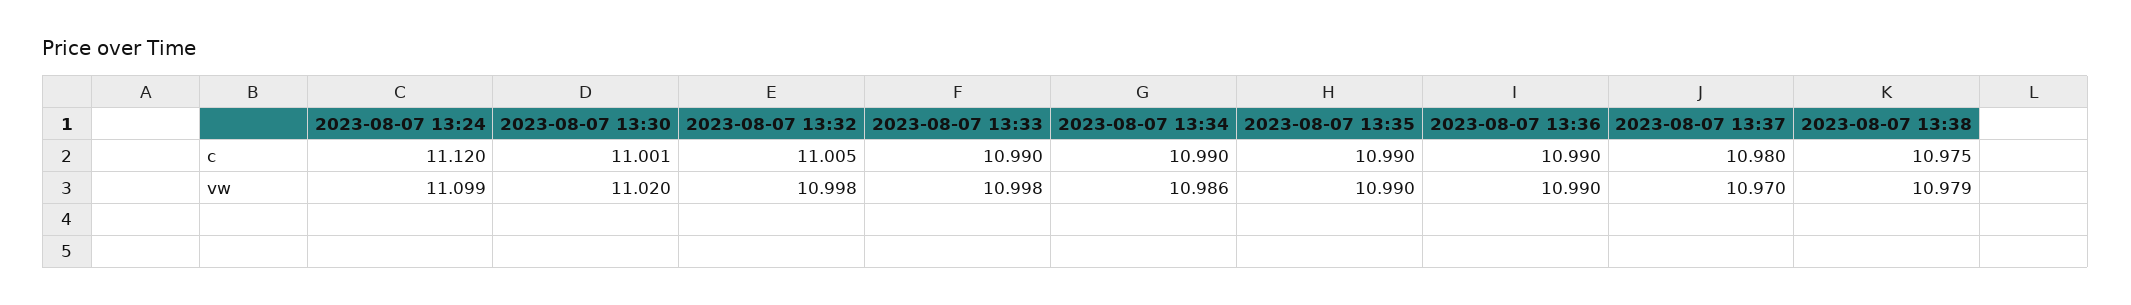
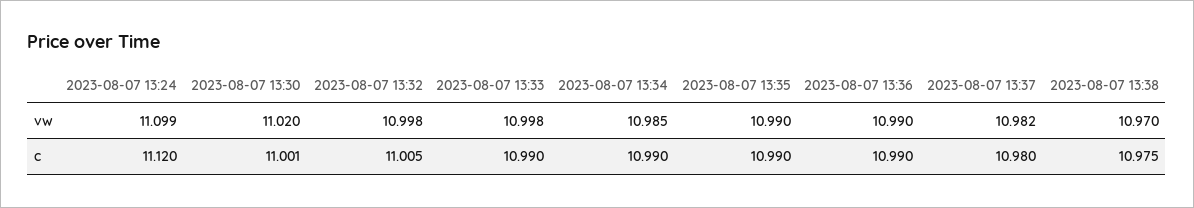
  {
    "2023-08-07 13:24": {
      "c": 11.12,
      "vw": 11.099
    },
    "2023-08-07 13:30": {
      "c": 11.001,
      "vw": 11.02
    },
    "2023-08-07 13:32": {
      "c": 11.005,
      "vw": 10.998
    },
    "2023-08-07 13:33": {
      "c": 10.99,
      "vw": 10.998
    },
    "2023-08-07 13:34": {
      "c": 10.99,
-     "vw": 10.986
+     "vw": 10.985
    },
    "2023-08-07 13:35": {
      "c": 10.99,
      "vw": 10.99
    },
    "2023-08-07 13:36": {
      "c": 10.99,
      "vw": 10.99
    },
    "2023-08-07 13:37": {
      "c": 10.98,
-     "vw": 10.97
+     "vw": 10.982
    },
    "2023-08-07 13:38": {
      "c": 10.975,
-     "vw": 10.979
+     "vw": 10.97
    }
  }

